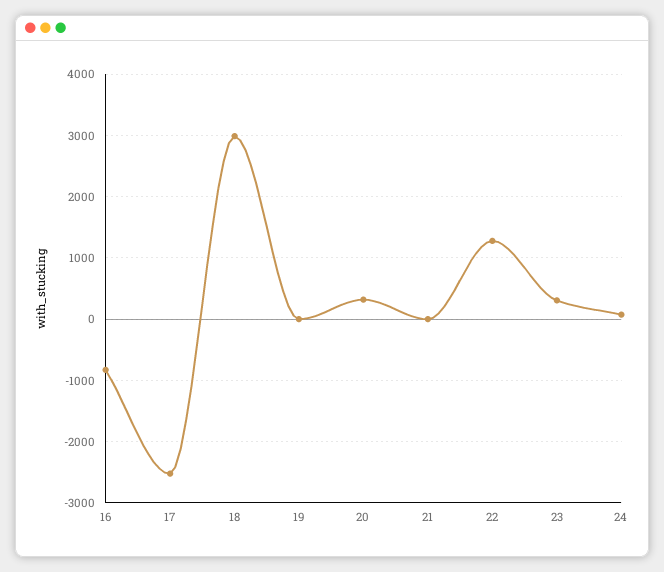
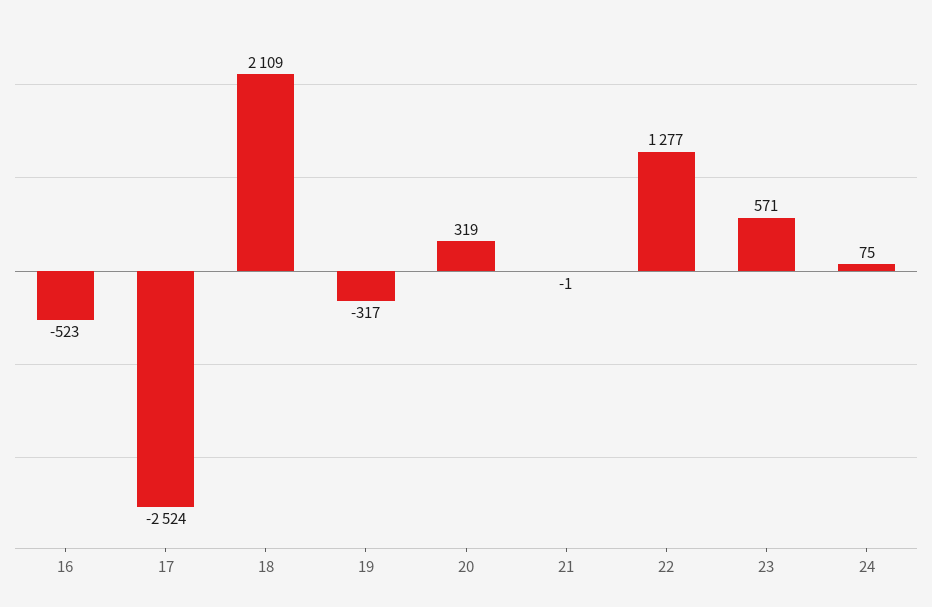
  {
-   "16": -800,
+   "16": -523,
    "17": -2524,
-   "18": 3000,
+   "18": 2109,
-   "19": 0,
+   "19": -317,
    "20": 319,
    "21": -1,
    "22": 1277,
-   "23": 300,
+   "23": 571,
    "24": 75
  }

